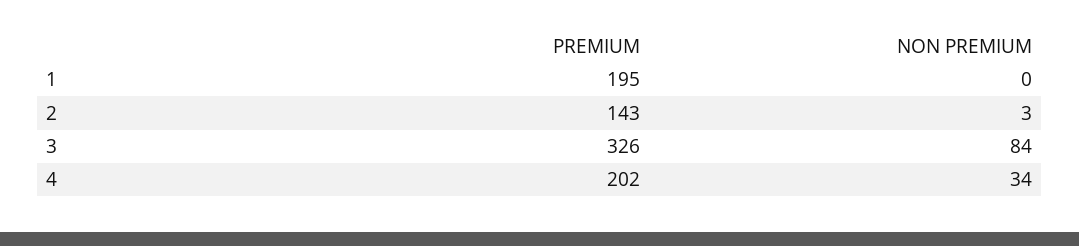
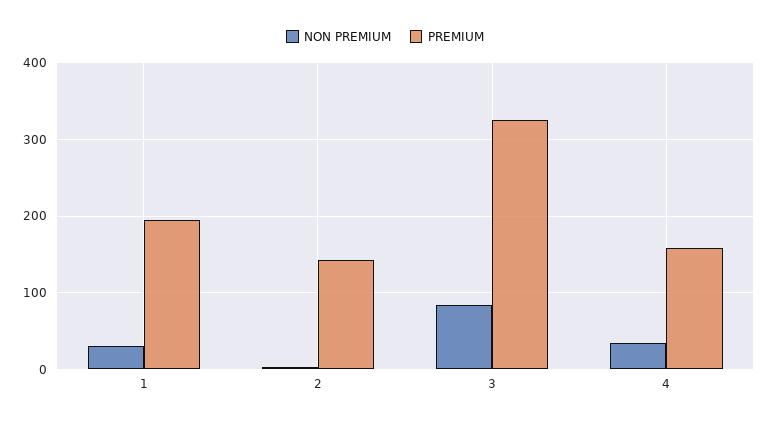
  {
    "PREMIUM": {
      "1": 195,
      "2": 143,
      "3": 326,
-     "4": 202
+     "4": 160
    },
    "NON PREMIUM": {
-     "1": 0,
+     "1": 30,
      "2": 3,
      "3": 84,
      "4": 34
    }
  }

